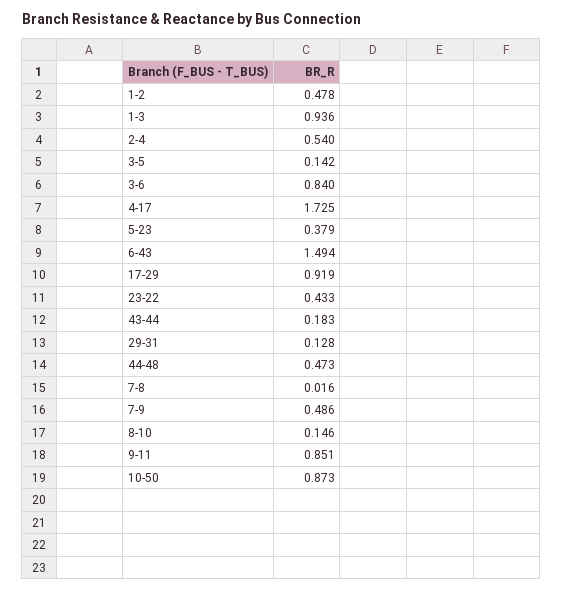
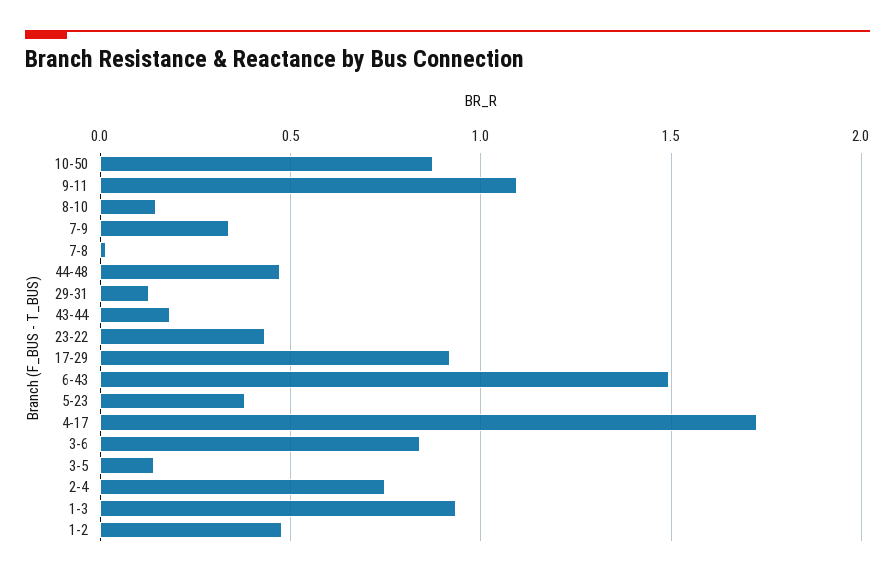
  {
    "1-2": 0.478,
    "1-3": 0.936,
-   "2-4": 0.54,
+   "2-4": 0.75,
    "3-5": 0.142,
    "3-6": 0.84,
    "4-17": 1.725,
    "5-23": 0.379,
    "6-43": 1.494,
    "17-29": 0.919,
    "23-22": 0.433,
    "43-44": 0.183,
    "29-31": 0.128,
    "44-48": 0.473,
    "7-8": 0.016,
-   "7-9": 0.486,
+   "7-9": 0.35,
    "8-10": 0.146,
-   "9-11": 0.851,
+   "9-11": 1.1,
    "10-50": 0.873
  }

